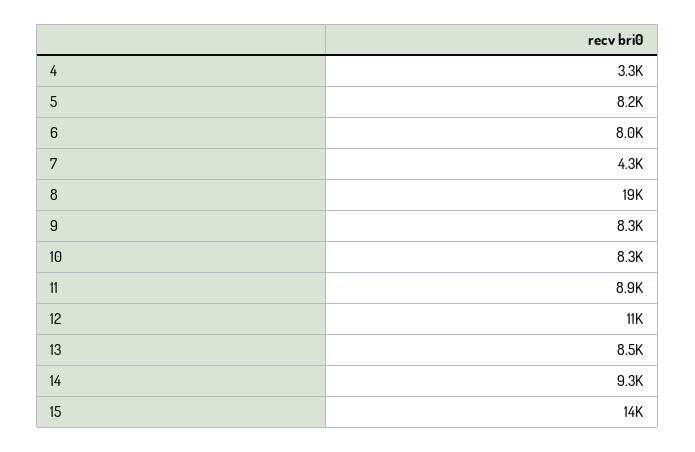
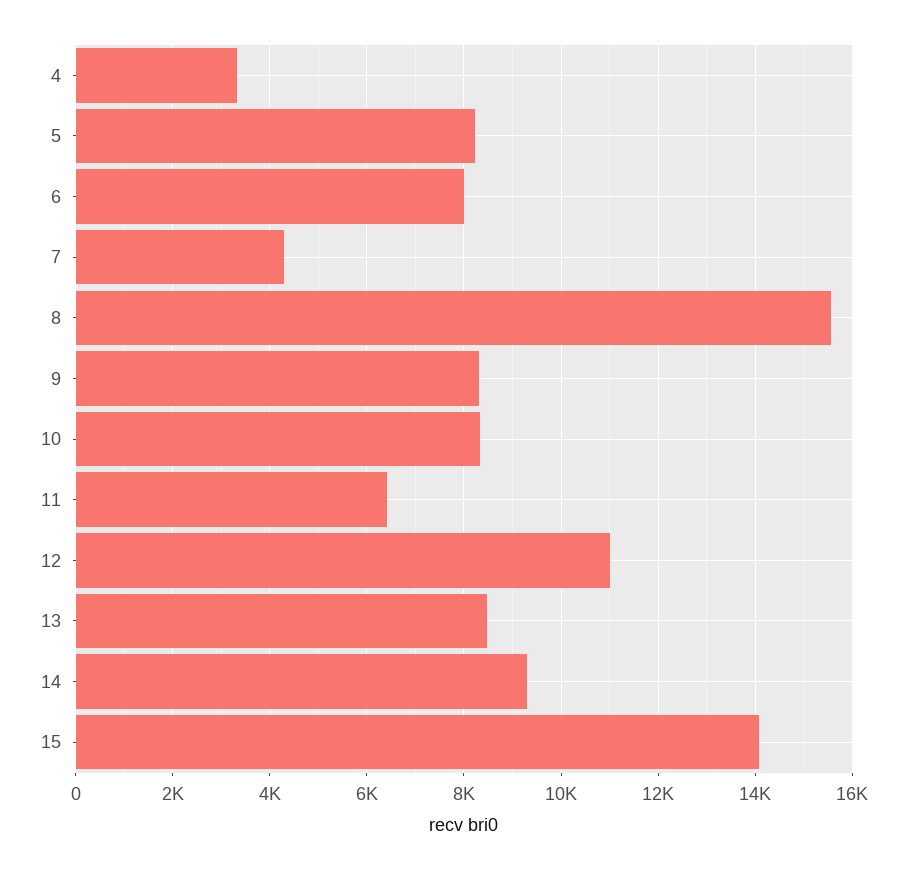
  {
    "4": 3300,
    "5": 8200,
    "6": 8000,
    "7": 4300,
-   "8": 19000,
+   "8": 15600,
    "9": 8300,
    "10": 8300,
-   "11": 8900,
+   "11": 6400,
    "12": 11000,
    "13": 8500,
    "14": 9300,
    "15": 14000
  }

